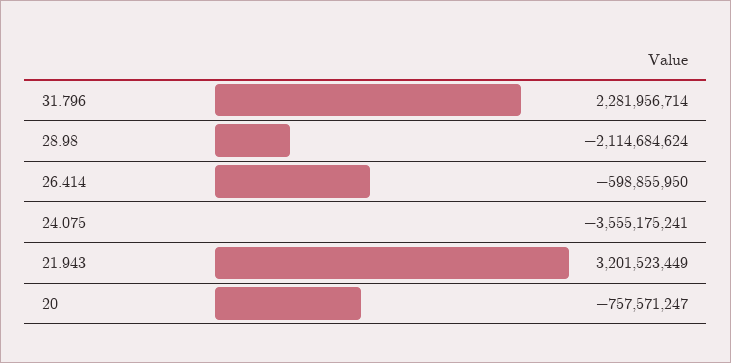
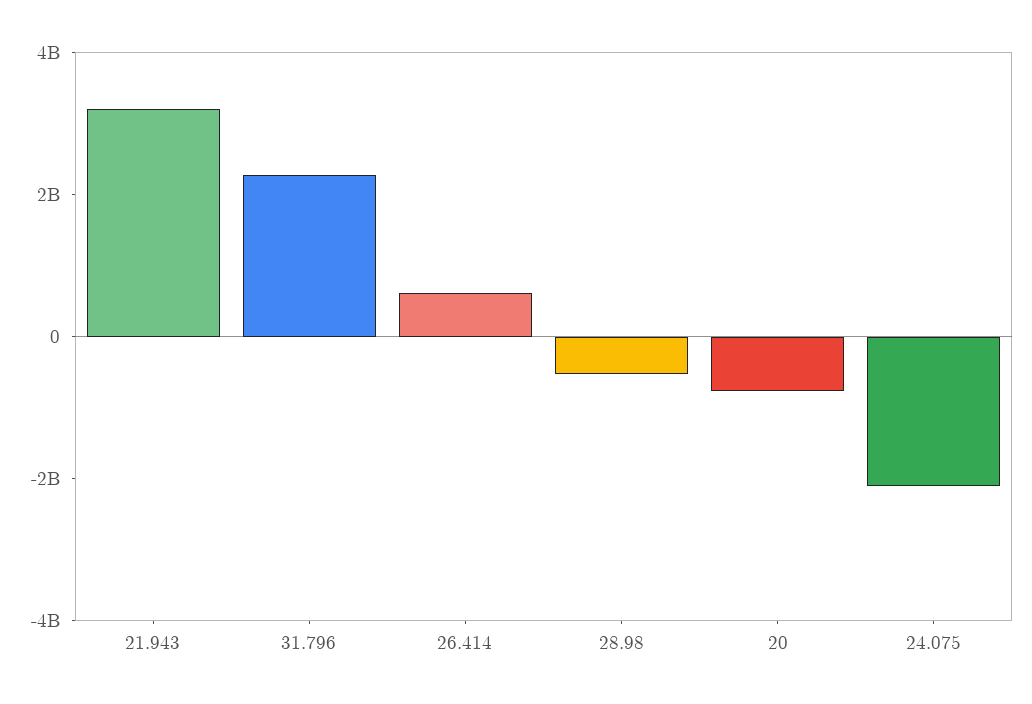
  {
    "31.796": 2281956714,
-   "28.98": -2114684624,
+   "28.98": -500000000,
-   "26.414": -598855950,
+   "26.414": 500000000,
-   "24.075": -3555175241,
+   "24.075": -2000000000,
    "21.943": 3201523449,
    "20": -757571247
  }

